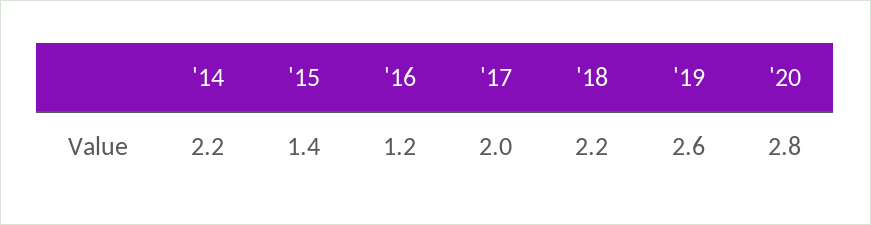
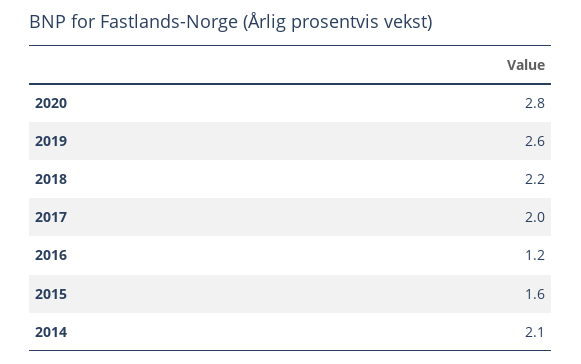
  {
-   "'14": 2.2,
+   "'14": 2.1,
-   "'15": 1.4,
+   "'15": 1.6,
    "'16": 1.2,
    "'17": 2,
    "'18": 2.2,
    "'19": 2.6,
    "'20": 2.8
  }

